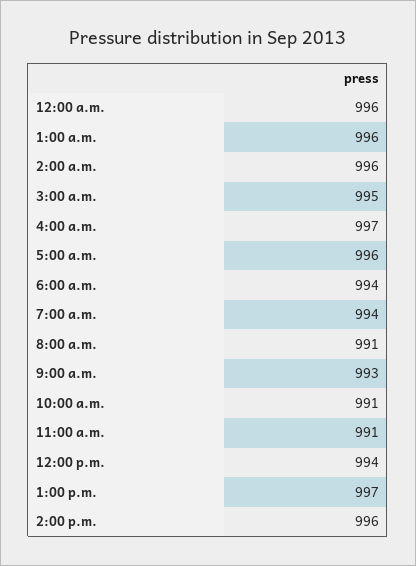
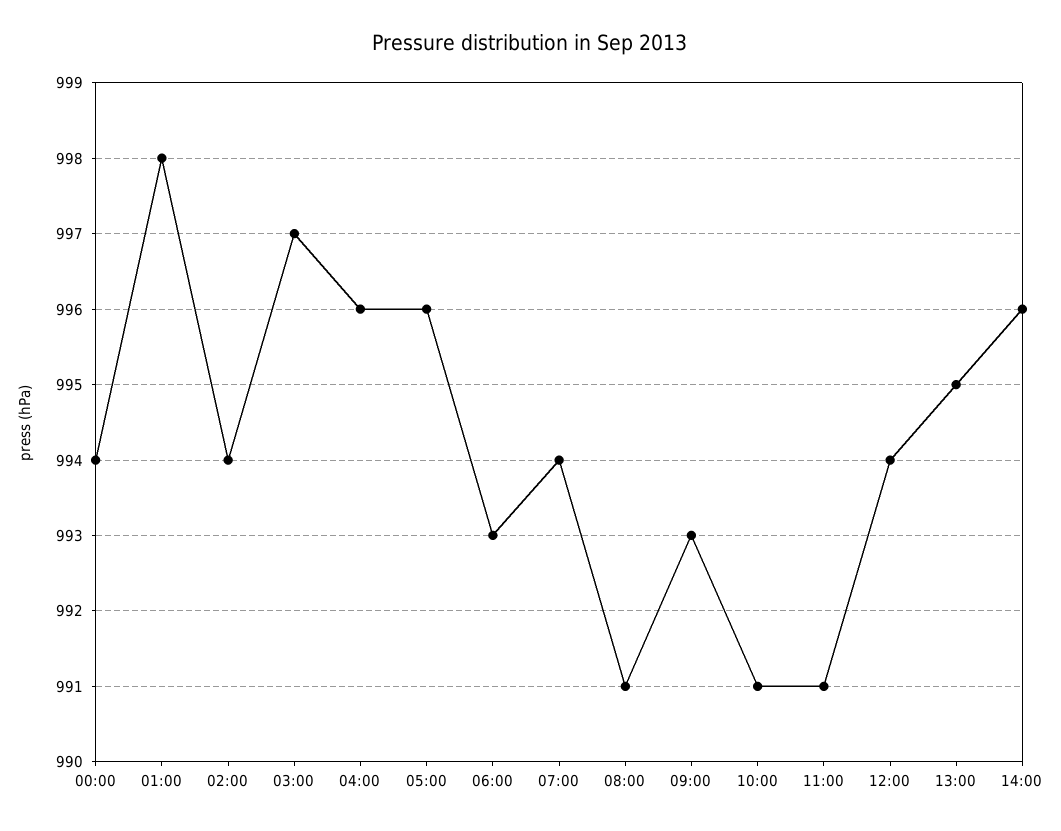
  {
-   "12:00 a.m.": 996,
+   "12:00 a.m.": 994,
-   "1:00 a.m.": 996,
+   "1:00 a.m.": 998,
-   "2:00 a.m.": 996,
+   "2:00 a.m.": 994,
-   "3:00 a.m.": 995,
+   "3:00 a.m.": 997,
-   "4:00 a.m.": 997,
+   "4:00 a.m.": 996,
    "5:00 a.m.": 996,
-   "6:00 a.m.": 994,
+   "6:00 a.m.": 993,
    "7:00 a.m.": 994,
    "8:00 a.m.": 991,
    "9:00 a.m.": 993,
    "10:00 a.m.": 991,
    "11:00 a.m.": 991,
    "12:00 p.m.": 994,
-   "1:00 p.m.": 997,
+   "1:00 p.m.": 995,
    "2:00 p.m.": 996
  }

